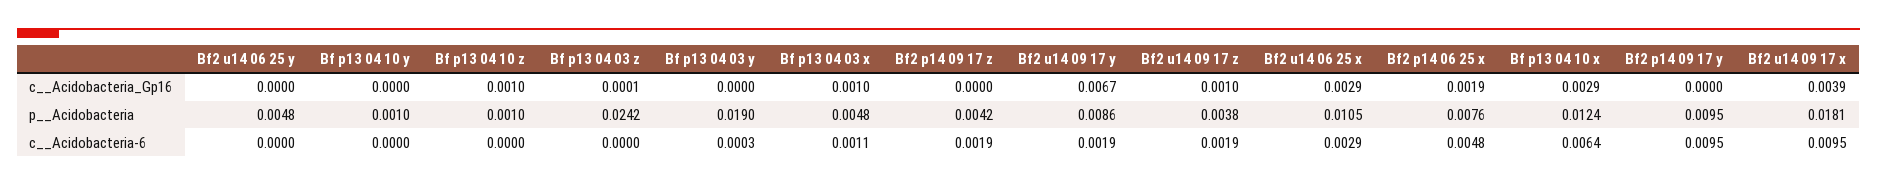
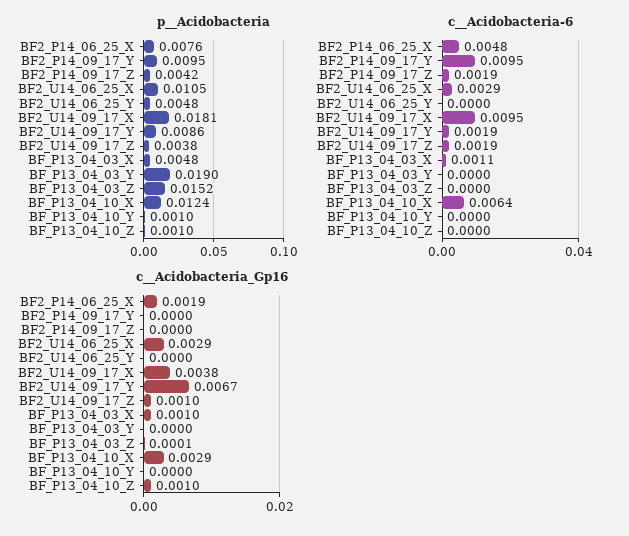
  {
    "c__Acidobacteria_Gp16": {
      "Bf2 u14 06 25 y": 0,
      "Bf p13 04 10 y": 0,
      "Bf p13 04 10 z": 0.001,
      "Bf p13 04 03 z": 0.0001,
      "Bf p13 04 03 y": 0,
      "Bf p13 04 03 x": 0.001,
      "Bf2 p14 09 17 z": 0,
      "Bf2 u14 09 17 y": 0.0067,
      "Bf2 u14 09 17 z": 0.001,
      "Bf2 u14 06 25 x": 0.0029,
      "Bf2 p14 06 25 x": 0.0019,
      "Bf p13 04 10 x": 0.0029,
      "Bf2 p14 09 17 y": 0,
-     "Bf2 u14 09 17 x": 0.0039
+     "Bf2 u14 09 17 x": 0.0038
    },
    "p__Acidobacteria": {
      "Bf2 u14 06 25 y": 0.0048,
      "Bf p13 04 10 y": 0.001,
      "Bf p13 04 10 z": 0.001,
-     "Bf p13 04 03 z": 0.0242,
+     "Bf p13 04 03 z": 0.0152,
      "Bf p13 04 03 y": 0.019,
      "Bf p13 04 03 x": 0.0048,
      "Bf2 p14 09 17 z": 0.0042,
      "Bf2 u14 09 17 y": 0.0086,
      "Bf2 u14 09 17 z": 0.0038,
      "Bf2 u14 06 25 x": 0.0105,
      "Bf2 p14 06 25 x": 0.0076,
      "Bf p13 04 10 x": 0.0124,
      "Bf2 p14 09 17 y": 0.0095,
      "Bf2 u14 09 17 x": 0.0181
    },
    "c__Acidobacteria-6": {
      "Bf2 u14 06 25 y": 0,
      "Bf p13 04 10 y": 0,
      "Bf p13 04 10 z": 0,
      "Bf p13 04 03 z": 0,
-     "Bf p13 04 03 y": 0.0003,
+     "Bf p13 04 03 y": 0,
      "Bf p13 04 03 x": 0.0011,
      "Bf2 p14 09 17 z": 0.0019,
      "Bf2 u14 09 17 y": 0.0019,
      "Bf2 u14 09 17 z": 0.0019,
      "Bf2 u14 06 25 x": 0.0029,
      "Bf2 p14 06 25 x": 0.0048,
      "Bf p13 04 10 x": 0.0064,
      "Bf2 p14 09 17 y": 0.0095,
      "Bf2 u14 09 17 x": 0.0095
    }
  }

